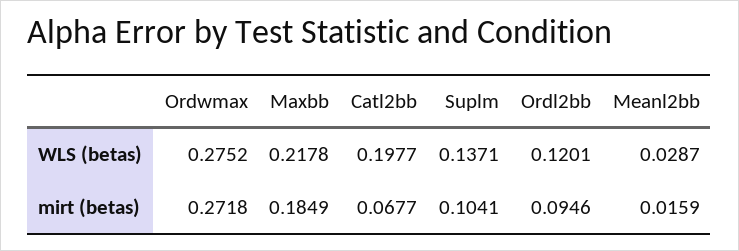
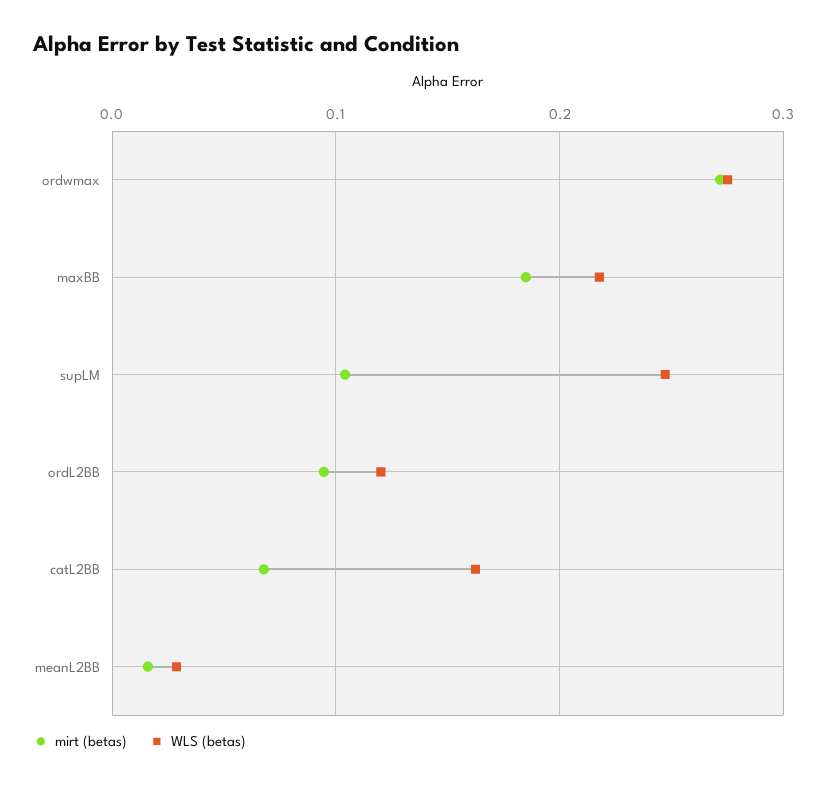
  {
    "WLS (betas)": {
      "Ordwmax": 0.2752,
      "Maxbb": 0.2178,
-     "Catl2bb": 0.1977,
+     "Catl2bb": 0.16,
-     "Suplm": 0.1371,
+     "Suplm": 0.25,
      "Ordl2bb": 0.1201,
      "Meanl2bb": 0.0287
    },
    "mirt (betas)": {
      "Ordwmax": 0.2718,
      "Maxbb": 0.1849,
      "Catl2bb": 0.0677,
      "Suplm": 0.1041,
      "Ordl2bb": 0.0946,
      "Meanl2bb": 0.0159
    }
  }

